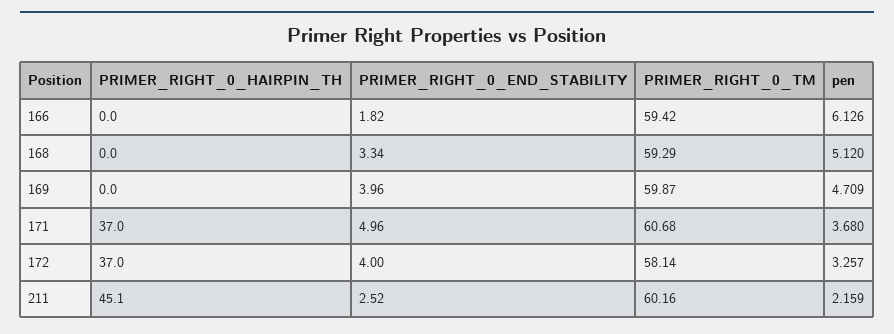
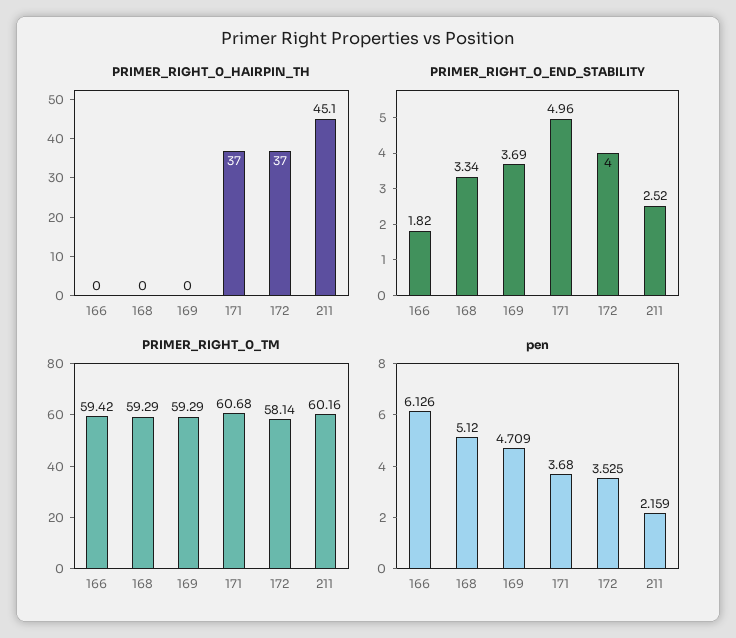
  {
    "PRIMER_RIGHT_0_HAIRPIN_TH": {
      "166": 0,
      "168": 0,
      "169": 0,
      "171": 37,
      "172": 37,
      "211": 45.1
    },
    "PRIMER_RIGHT_0_END_STABILITY": {
      "166": 1.82,
      "168": 3.34,
-     "169": 3.96,
+     "169": 3.69,
      "171": 4.96,
      "172": 4,
      "211": 2.52
    },
    "PRIMER_RIGHT_0_TM": {
      "166": 59.42,
      "168": 59.29,
-     "169": 59.87,
+     "169": 59.29,
      "171": 60.68,
      "172": 58.14,
      "211": 60.16
    },
    "pen": {
      "166": 6.126,
      "168": 5.12,
      "169": 4.709,
      "171": 3.68,
-     "172": 3.257,
+     "172": 3.525,
      "211": 2.159
    }
  }

